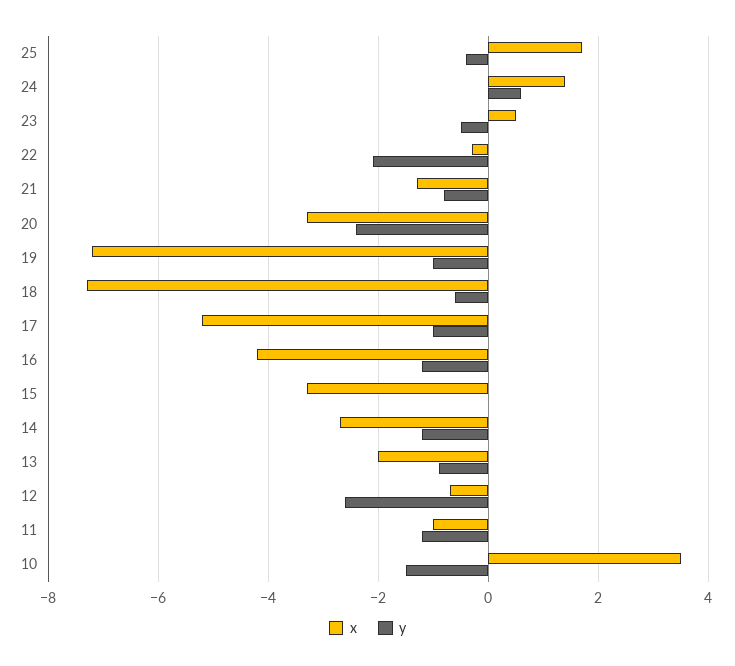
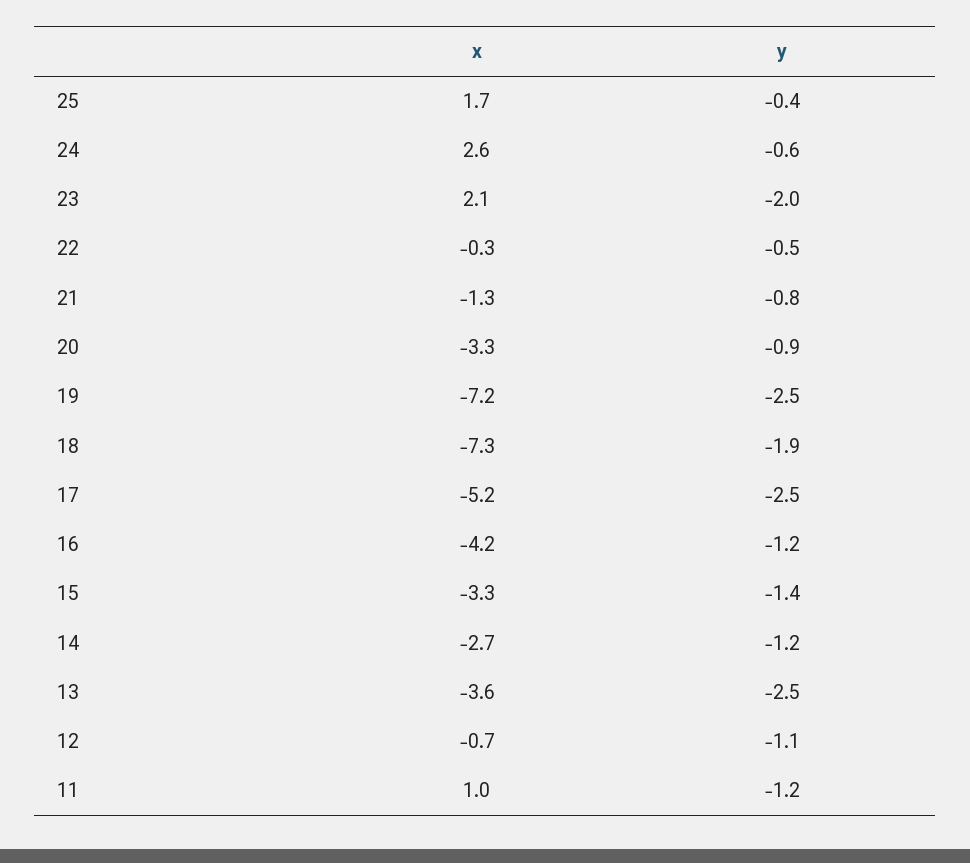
  {
    "x": {
      "25": 1.7,
-     "24": 1.5,
+     "24": 2.6,
-     "23": 0.5,
+     "23": 2.1,
      "22": -0.3,
      "21": -1.3,
      "20": -3.3,
      "19": -7.2,
      "18": -7.3,
      "17": -5.2,
      "16": -4.2,
      "15": -3.3,
      "14": -2.7,
-     "13": -2,
+     "13": -3.6,
      "12": -0.7,
-     "11": -1,
+     "11": 1
-     "10": 3.5
    },
    "y": {
      "25": -0.4,
-     "24": 0.5,
+     "24": -0.6,
-     "23": -0.5,
+     "23": -2,
-     "22": -2,
+     "22": -0.5,
      "21": -0.8,
-     "20": -2.5,
+     "20": -0.9,
-     "19": -1,
+     "19": -2.5,
-     "18": -0.5,
+     "18": -1.9,
-     "17": -1,
+     "17": -2.5,
      "16": -1.2,
-     "15": 0,
+     "15": -1.4,
      "14": -1.2,
-     "13": -1,
+     "13": -2.5,
-     "12": -2.5,
+     "12": -1.1,
-     "11": -1.2,
+     "11": -1.2
-     "10": -1.5
    }
  }

